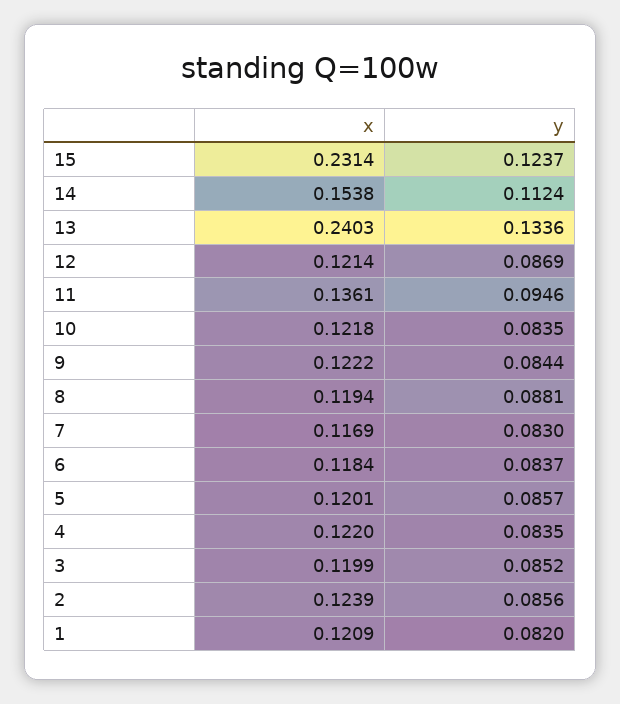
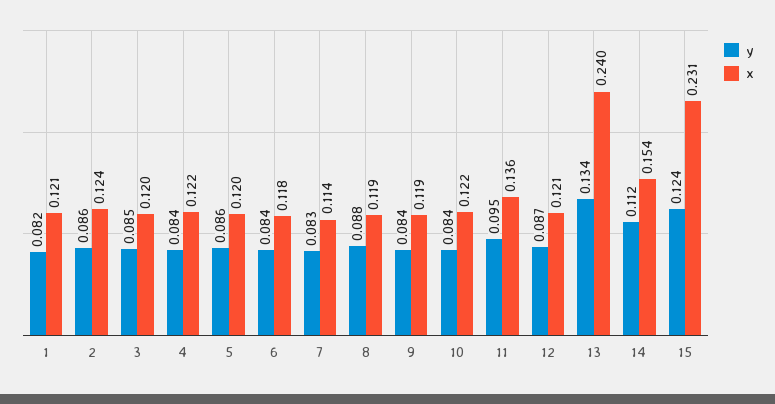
  {
    "x": {
      "15": 0.2314,
      "14": 0.1538,
      "13": 0.2403,
      "12": 0.1214,
      "11": 0.1361,
      "10": 0.1218,
-     "9": 0.1222,
+     "9": 0.119,
      "8": 0.1194,
-     "7": 0.1169,
+     "7": 0.114,
      "6": 0.1184,
      "5": 0.1201,
      "4": 0.122,
      "3": 0.1199,
      "2": 0.1239,
      "1": 0.1209
    },
    "y": {
      "15": 0.1237,
      "14": 0.1124,
      "13": 0.1336,
      "12": 0.0869,
      "11": 0.0946,
      "10": 0.0835,
      "9": 0.0844,
      "8": 0.0881,
      "7": 0.083,
      "6": 0.0837,
      "5": 0.0857,
      "4": 0.0835,
      "3": 0.0852,
      "2": 0.0856,
      "1": 0.082
    }
  }

